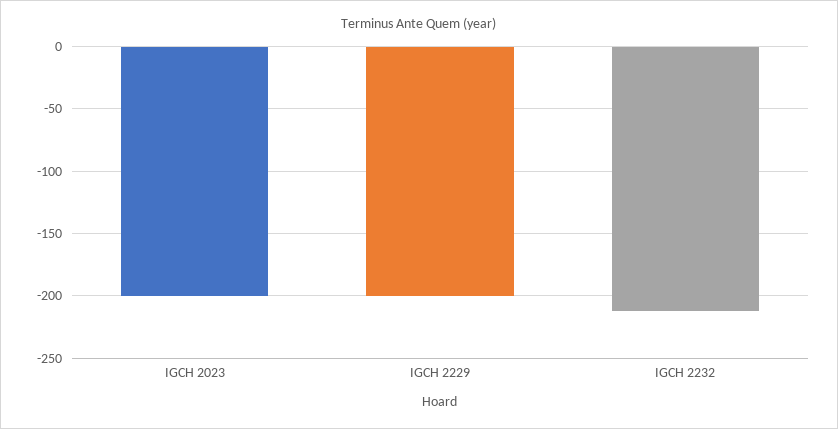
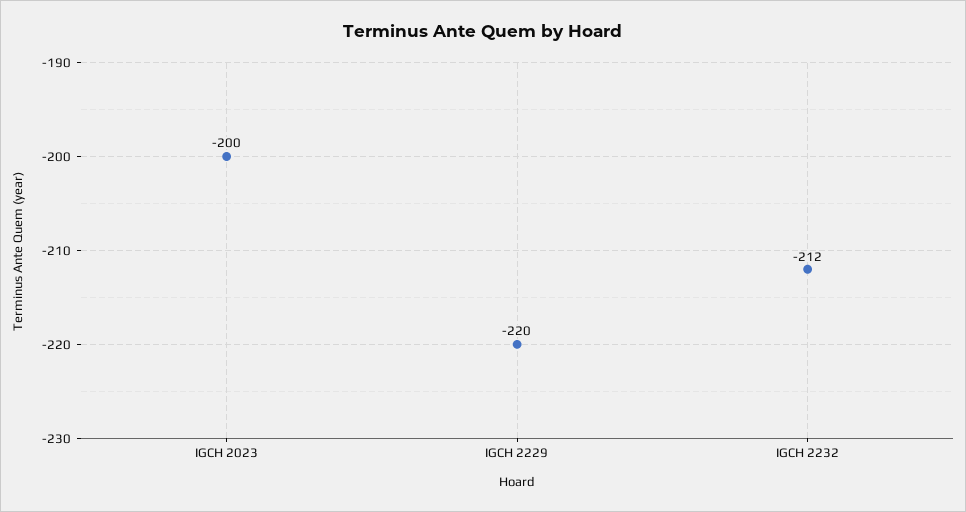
  {
    "IGCH 2023": -200,
-   "IGCH 2229": -200,
+   "IGCH 2229": -220,
    "IGCH 2232": -212
  }

